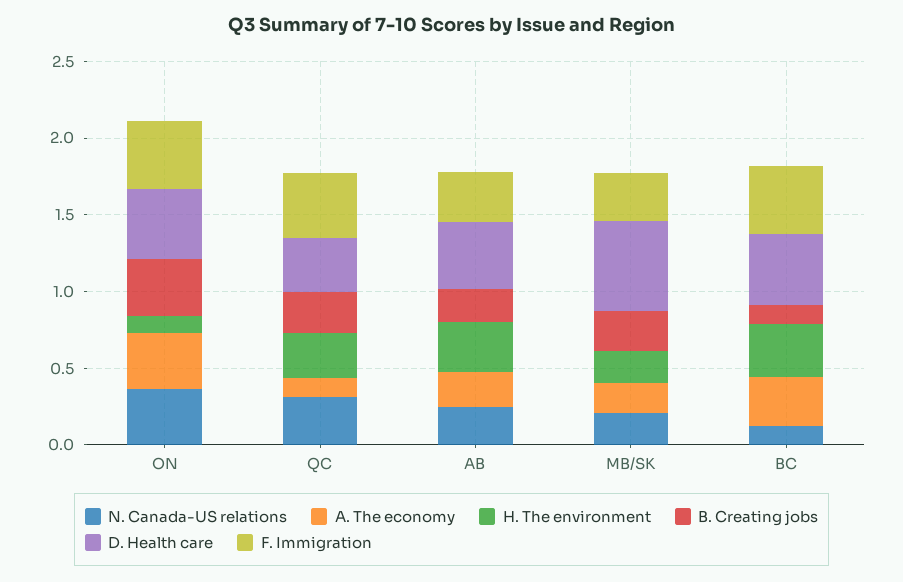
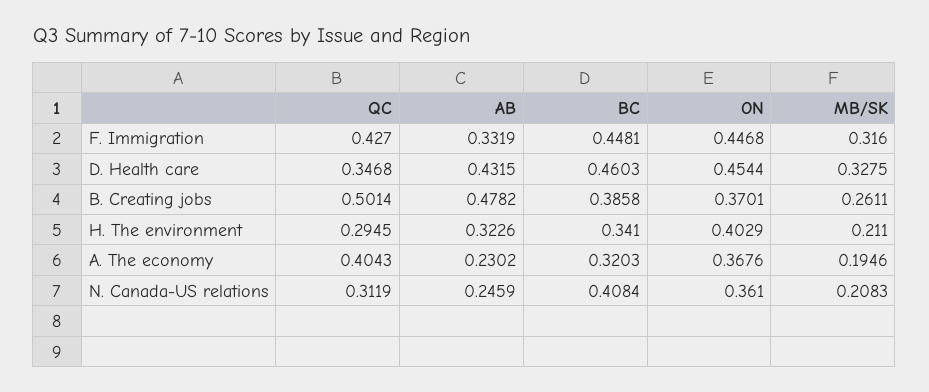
  {
    "N. Canada-US relations": {
      "ON": 0.361,
      "QC": 0.3119,
      "AB": 0.2459,
      "MB/SK": 0.2083,
-     "BC": 0.1
+     "BC": 0.4084
    },
    "A. The economy": {
      "ON": 0.3676,
-     "QC": 0.1,
+     "QC": 0.4043,
      "AB": 0.2302,
      "MB/SK": 0.1946,
      "BC": 0.3203
    },
    "H. The environment": {
-     "ON": 0.1,
+     "ON": 0.4029,
      "QC": 0.2945,
      "AB": 0.3226,
      "MB/SK": 0.211,
      "BC": 0.341
    },
    "B. Creating jobs": {
      "ON": 0.3701,
-     "QC": 0.3,
+     "QC": 0.5014,
-     "AB": 0.2,
+     "AB": 0.4782,
      "MB/SK": 0.2611,
-     "BC": 0.1
+     "BC": 0.3858
    },
    "D. Health care": {
      "ON": 0.4544,
      "QC": 0.3468,
      "AB": 0.4315,
-     "MB/SK": 0.6,
+     "MB/SK": 0.3275,
      "BC": 0.4603
    },
    "F. Immigration": {
      "ON": 0.4468,
      "QC": 0.427,
      "AB": 0.3319,
      "MB/SK": 0.316,
      "BC": 0.4481
    }
  }

